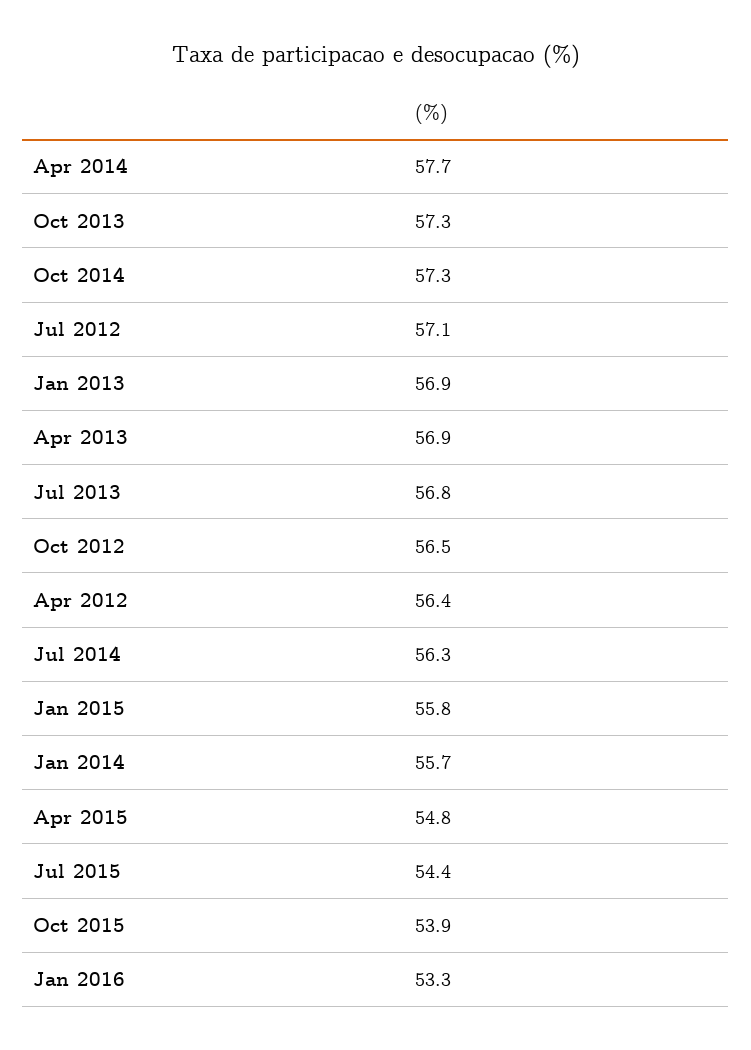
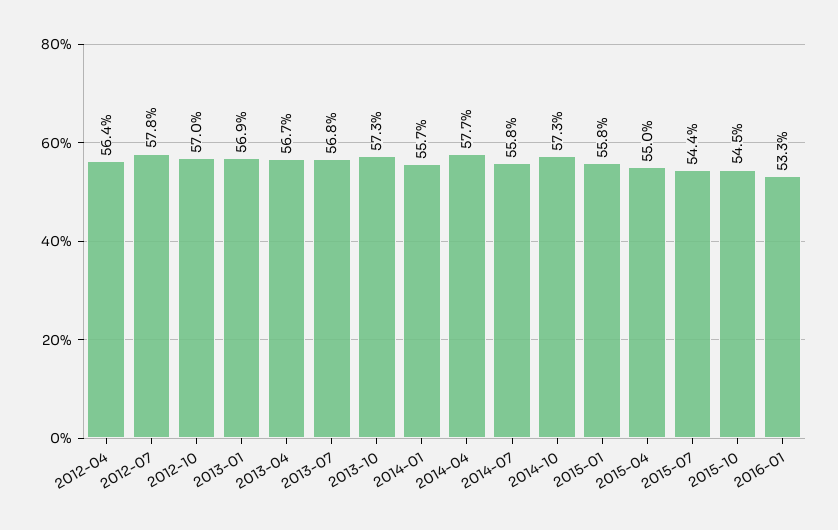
  {
    "Apr 2014": 57.7,
    "Oct 2013": 57.3,
    "Oct 2014": 57.3,
-   "Jul 2012": 57.1,
+   "Jul 2012": 57.8,
    "Jan 2013": 56.9,
-   "Apr 2013": 56.9,
+   "Apr 2013": 56.7,
    "Jul 2013": 56.8,
-   "Oct 2012": 56.5,
+   "Oct 2012": 57,
    "Apr 2012": 56.4,
-   "Jul 2014": 56.3,
+   "Jul 2014": 55.8,
    "Jan 2015": 55.8,
    "Jan 2014": 55.7,
-   "Apr 2015": 54.8,
+   "Apr 2015": 55,
    "Jul 2015": 54.4,
-   "Oct 2015": 53.9,
+   "Oct 2015": 54.5,
    "Jan 2016": 53.3
  }

